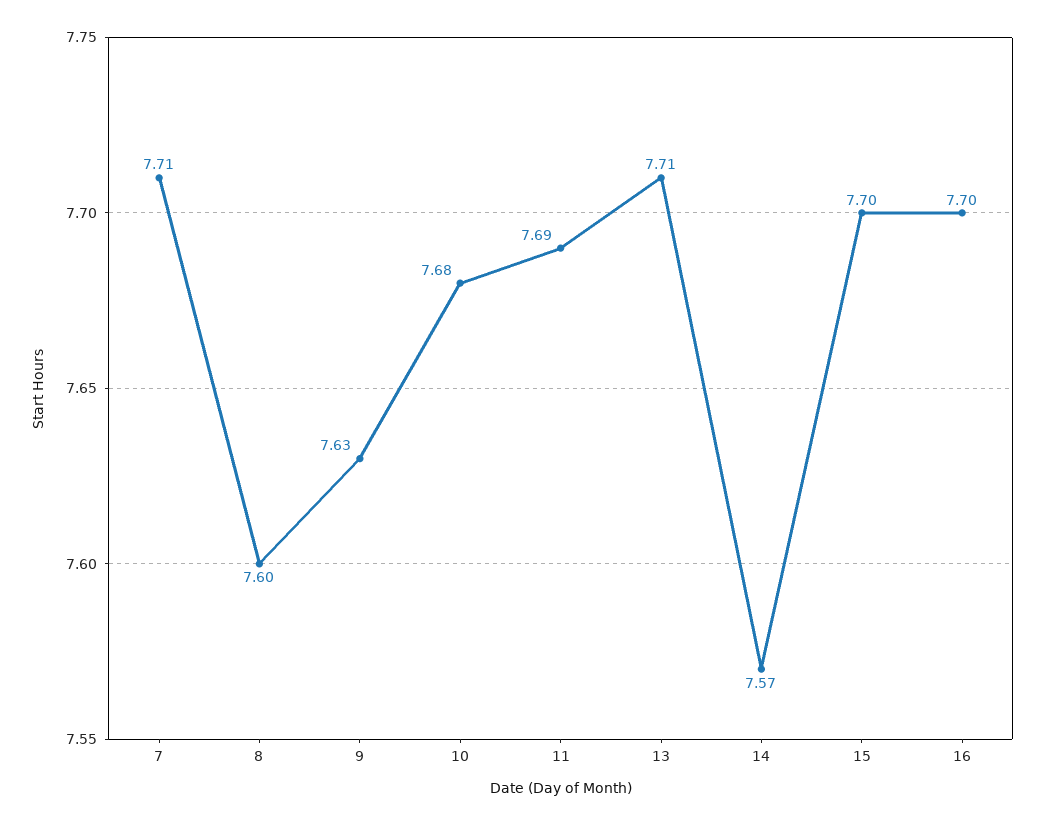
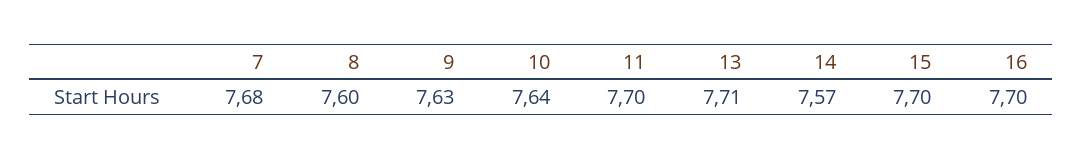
  {
-   "7": 7.71,
+   "7": 7.68,
    "8": 7.6,
    "9": 7.63,
-   "10": 7.68,
+   "10": 7.64,
-   "11": 7.69,
+   "11": 7.7,
    "13": 7.71,
    "14": 7.57,
    "15": 7.7,
    "16": 7.7
  }

